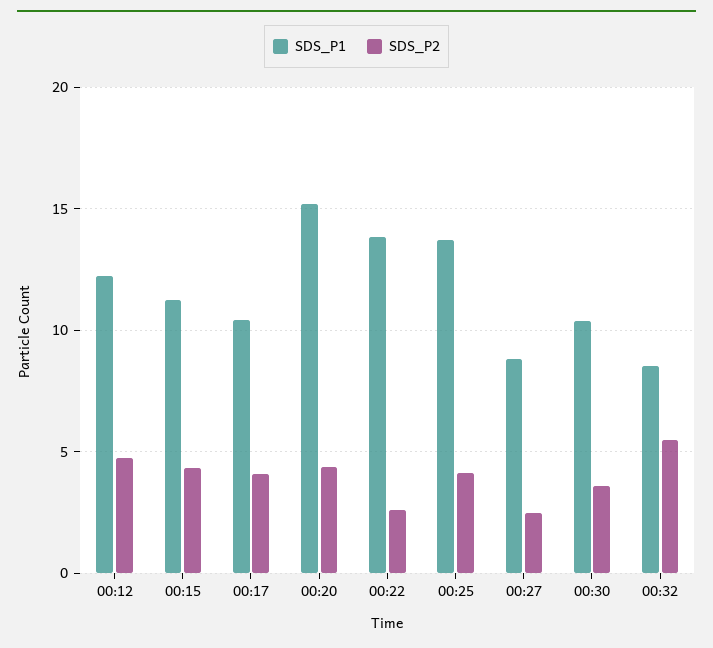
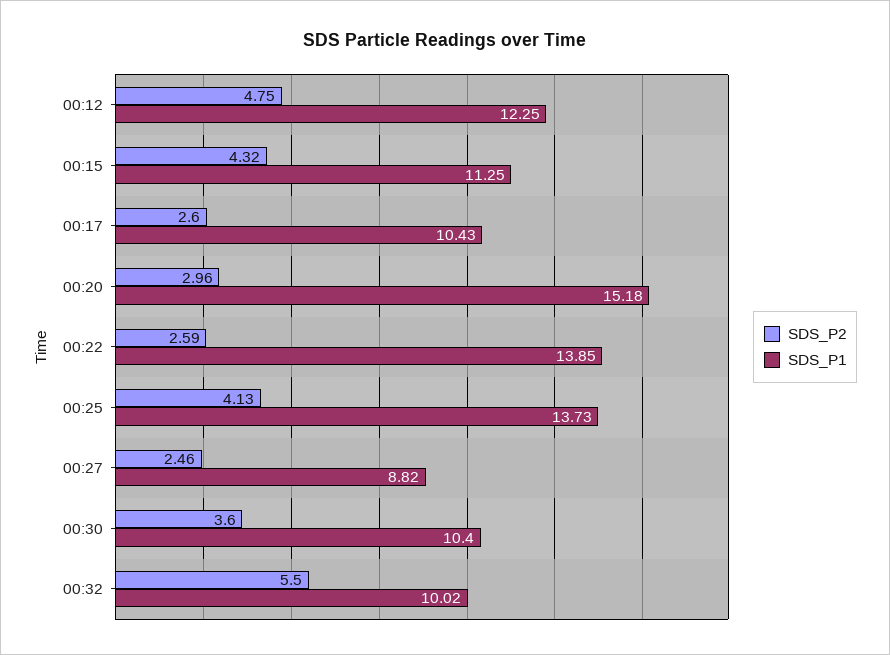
  {
    "SDS_P1": {
      "00:12": 12.25,
      "00:15": 11.25,
      "00:17": 10.43,
      "00:20": 15.18,
      "00:22": 13.85,
      "00:25": 13.73,
      "00:27": 8.82,
      "00:30": 10.4,
-     "00:32": 8.5
+     "00:32": 10.02
    },
    "SDS_P2": {
      "00:12": 4.75,
      "00:15": 4.32,
-     "00:17": 4,
+     "00:17": 2.6,
-     "00:20": 4.5,
+     "00:20": 2.96,
      "00:22": 2.59,
      "00:25": 4.13,
      "00:27": 2.46,
      "00:30": 3.6,
      "00:32": 5.5
    }
  }

